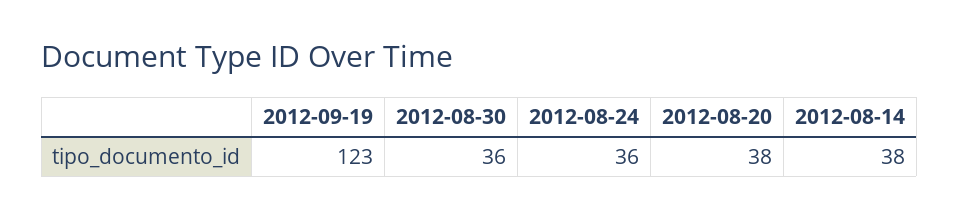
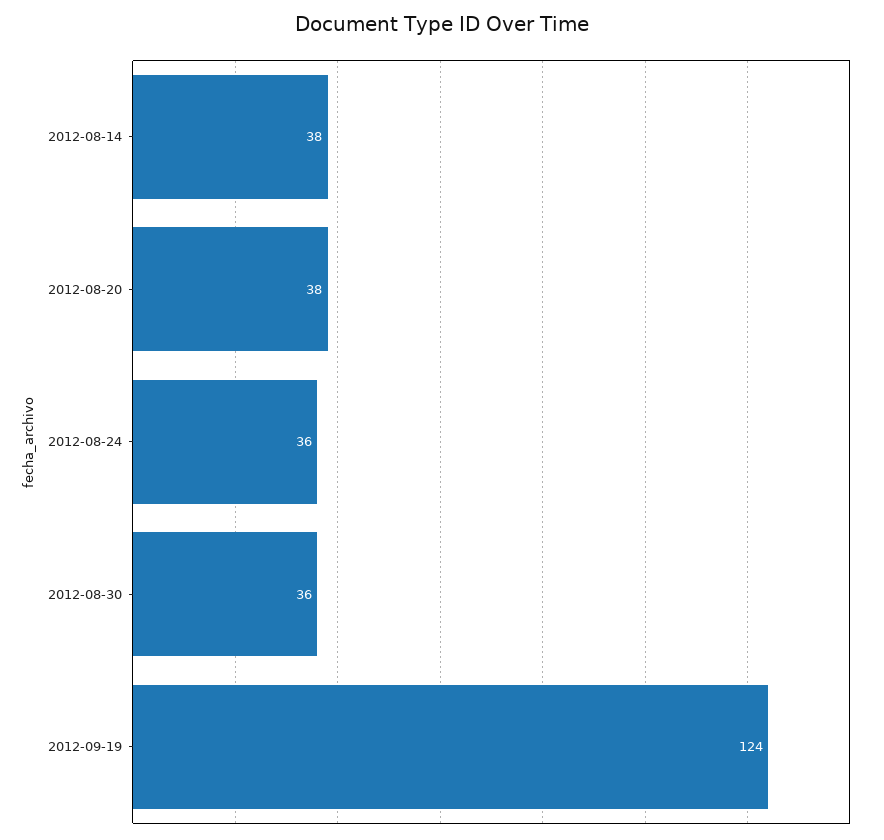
  {
-   "2012-09-19": 123,
+   "2012-09-19": 124,
    "2012-08-30": 36,
    "2012-08-24": 36,
    "2012-08-20": 38,
    "2012-08-14": 38
  }

